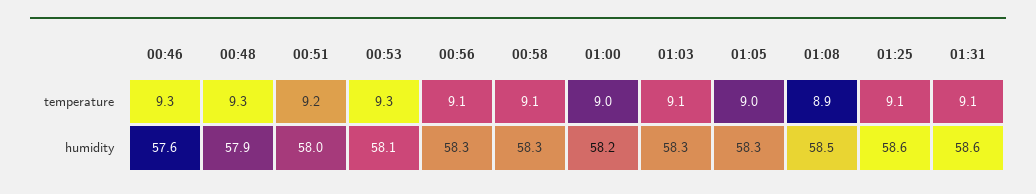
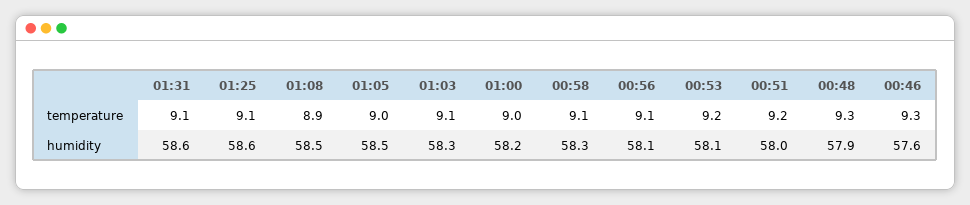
  {
    "00:46": {
      "temperature": 9.3,
      "humidity": 57.6
    },
    "00:48": {
      "temperature": 9.3,
      "humidity": 57.9
    },
    "00:51": {
      "temperature": 9.2,
      "humidity": 58
    },
    "00:53": {
-     "temperature": 9.3,
+     "temperature": 9.2,
      "humidity": 58.1
    },
    "00:56": {
      "temperature": 9.1,
-     "humidity": 58.3
+     "humidity": 58.1
    },
    "00:58": {
      "temperature": 9.1,
      "humidity": 58.3
    },
    "01:00": {
      "temperature": 9,
      "humidity": 58.2
    },
    "01:03": {
      "temperature": 9.1,
      "humidity": 58.3
    },
    "01:05": {
      "temperature": 9,
-     "humidity": 58.3
+     "humidity": 58.5
    },
    "01:08": {
      "temperature": 8.9,
      "humidity": 58.5
    },
    "01:25": {
      "temperature": 9.1,
      "humidity": 58.6
    },
    "01:31": {
      "temperature": 9.1,
      "humidity": 58.6
    }
  }

